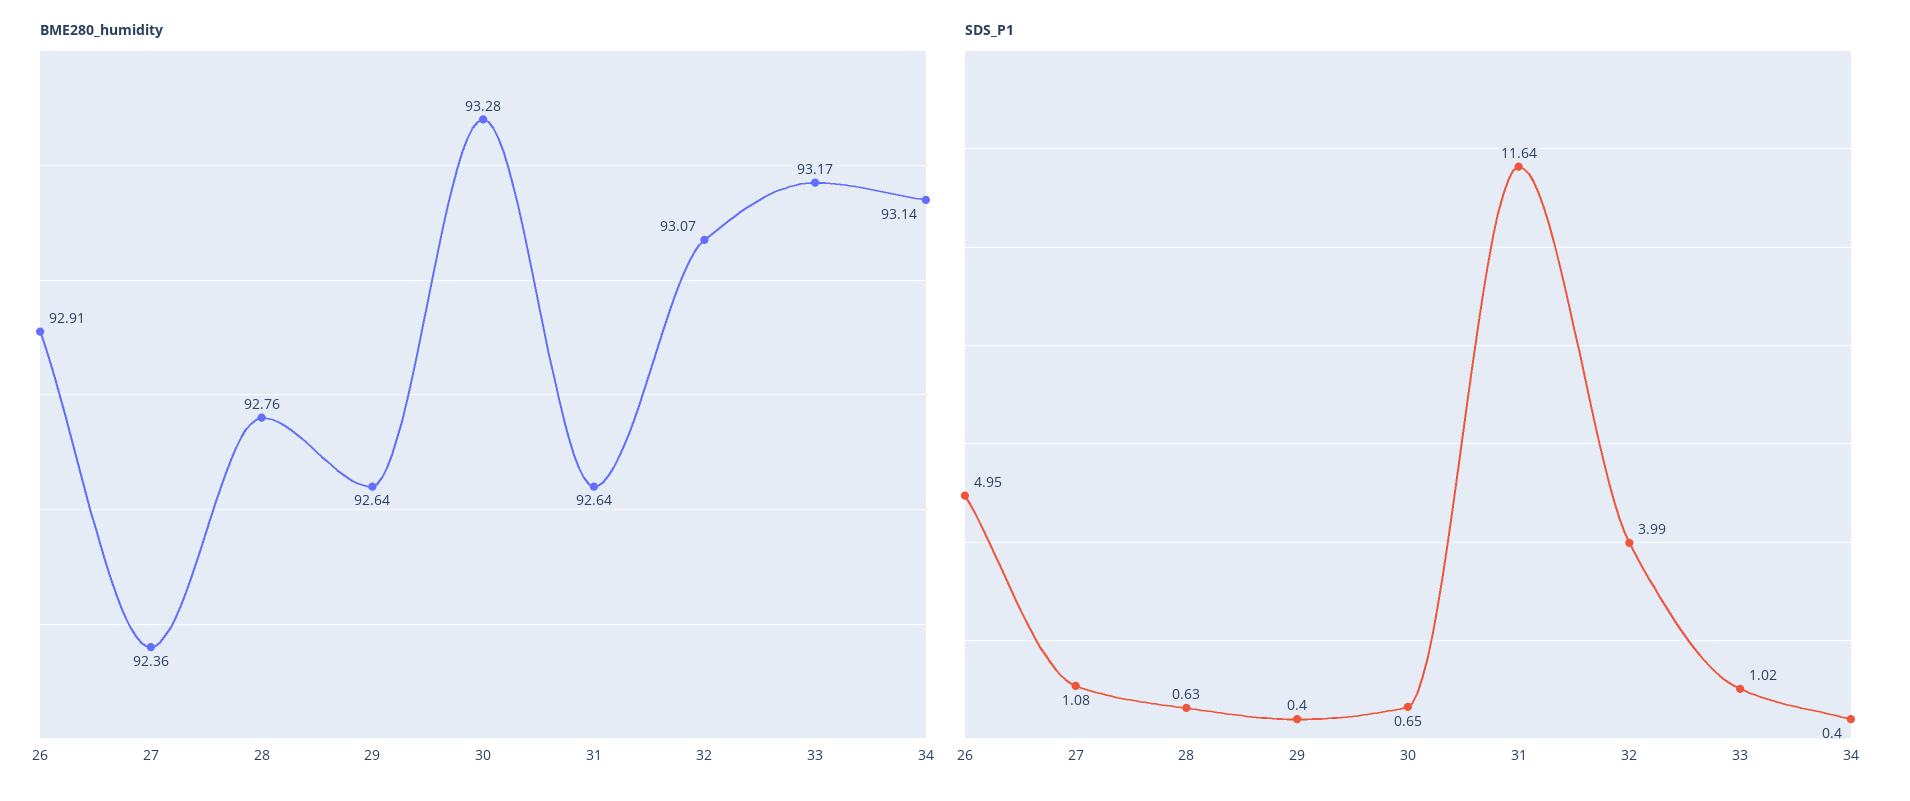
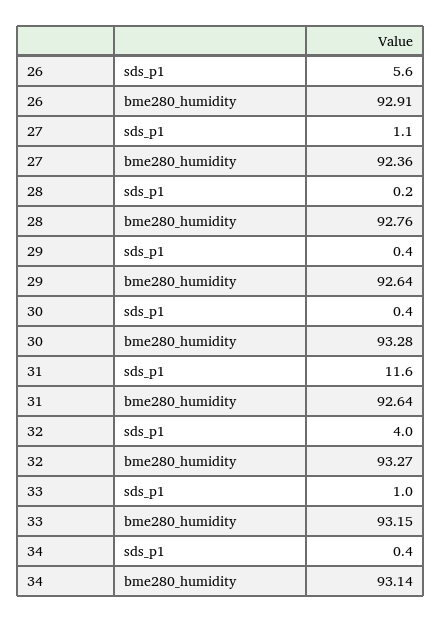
  {
    "BME280_humidity": {
      "26": 92.91,
      "27": 92.36,
      "28": 92.76,
      "29": 92.64,
      "30": 93.28,
      "31": 92.64,
-     "32": 93.07,
+     "32": 93.27,
-     "33": 93.17,
+     "33": 93.15,
      "34": 93.14
    },
    "SDS_P1": {
-     "26": 4.95,
+     "26": 5.6,
      "27": 1.08,
-     "28": 0.63,
+     "28": 0.2,
      "29": 0.4,
-     "30": 0.65,
+     "30": 0.4,
      "31": 11.64,
      "32": 3.99,
      "33": 1.02,
      "34": 0.4
    }
  }

